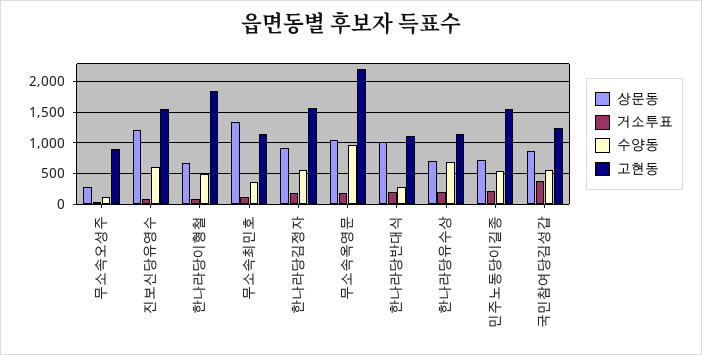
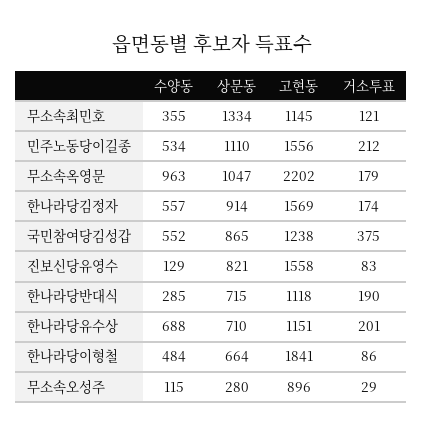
  {
    "상문동": {
      "무소속오성주": 280,
-     "진보신당유영수": 1200,
+     "진보신당유영수": 821,
      "한나라당이형철": 664,
      "무소속최민호": 1334,
      "한나라당김정자": 914,
      "무소속옥영문": 1047,
-     "한나라당반대식": 1000,
+     "한나라당반대식": 715,
      "한나라당유수상": 710,
-     "민주노동당이길종": 700,
+     "민주노동당이길종": 1110,
      "국민참여당김성갑": 865
    },
    "거소투표": {
      "무소속오성주": 29,
      "진보신당유영수": 83,
      "한나라당이형철": 86,
      "무소속최민호": 121,
      "한나라당김정자": 174,
      "무소속옥영문": 179,
      "한나라당반대식": 190,
      "한나라당유수상": 201,
      "민주노동당이길종": 212,
      "국민참여당김성갑": 375
    },
    "수양동": {
      "무소속오성주": 115,
-     "진보신당유영수": 600,
+     "진보신당유영수": 129,
      "한나라당이형철": 484,
      "무소속최민호": 355,
      "한나라당김정자": 557,
      "무소속옥영문": 963,
      "한나라당반대식": 285,
      "한나라당유수상": 688,
      "민주노동당이길종": 534,
      "국민참여당김성갑": 552
    },
    "고현동": {
      "무소속오성주": 896,
      "진보신당유영수": 1558,
      "한나라당이형철": 1841,
      "무소속최민호": 1145,
      "한나라당김정자": 1569,
      "무소속옥영문": 2202,
      "한나라당반대식": 1118,
      "한나라당유수상": 1151,
      "민주노동당이길종": 1556,
      "국민참여당김성갑": 1238
    }
  }

